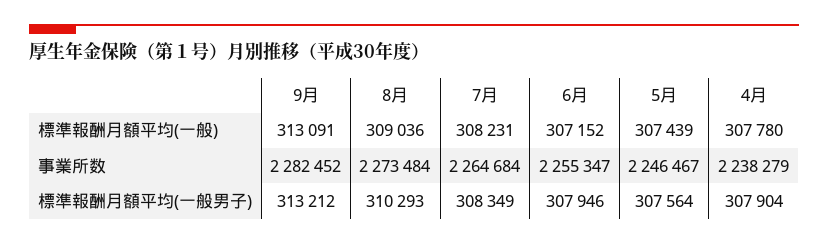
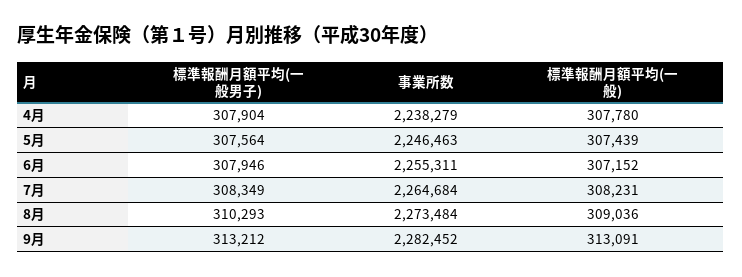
  {
    "9月": {
      "標準報酬月額平均(一般)": 313091,
      "事業所数": 2282452,
      "標準報酬月額平均(一般男子)": 313212
    },
    "8月": {
      "標準報酬月額平均(一般)": 309036,
      "事業所数": 2273484,
      "標準報酬月額平均(一般男子)": 310293
    },
    "7月": {
      "標準報酬月額平均(一般)": 308231,
      "事業所数": 2264684,
      "標準報酬月額平均(一般男子)": 308349
    },
    "6月": {
      "標準報酬月額平均(一般)": 307152,
-     "事業所数": 2255347,
+     "事業所数": 2255311,
      "標準報酬月額平均(一般男子)": 307946
    },
    "5月": {
      "標準報酬月額平均(一般)": 307439,
-     "事業所数": 2246467,
+     "事業所数": 2246463,
      "標準報酬月額平均(一般男子)": 307564
    },
    "4月": {
      "標準報酬月額平均(一般)": 307780,
      "事業所数": 2238279,
      "標準報酬月額平均(一般男子)": 307904
    }
  }

